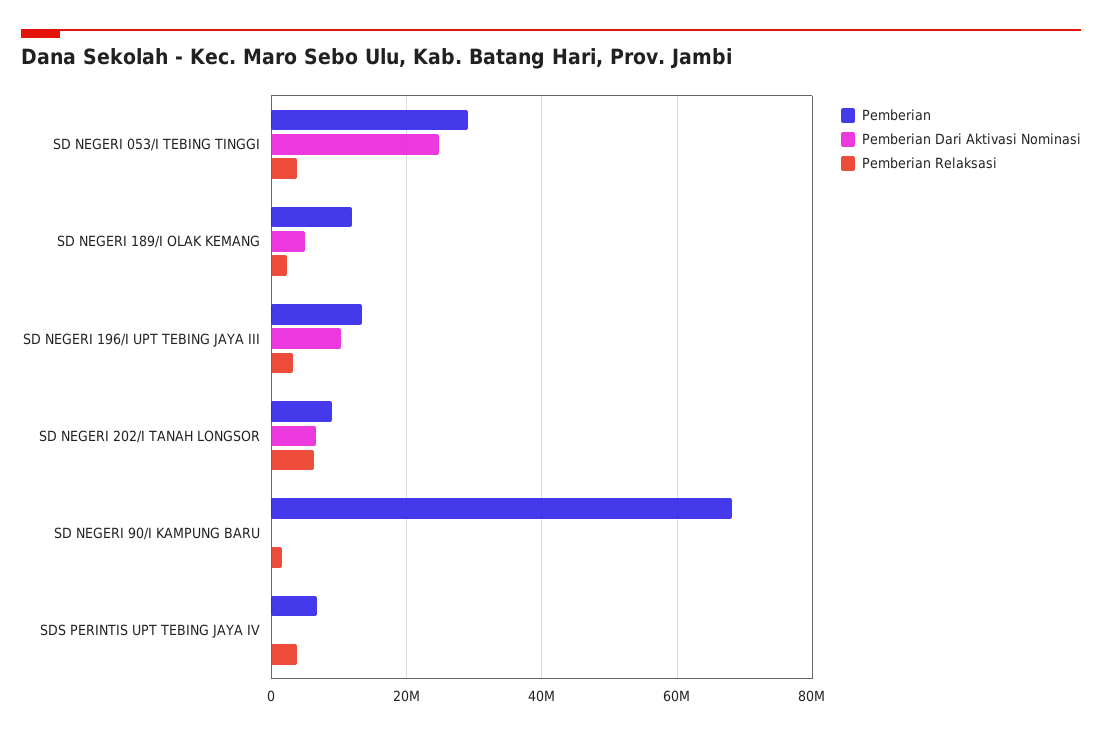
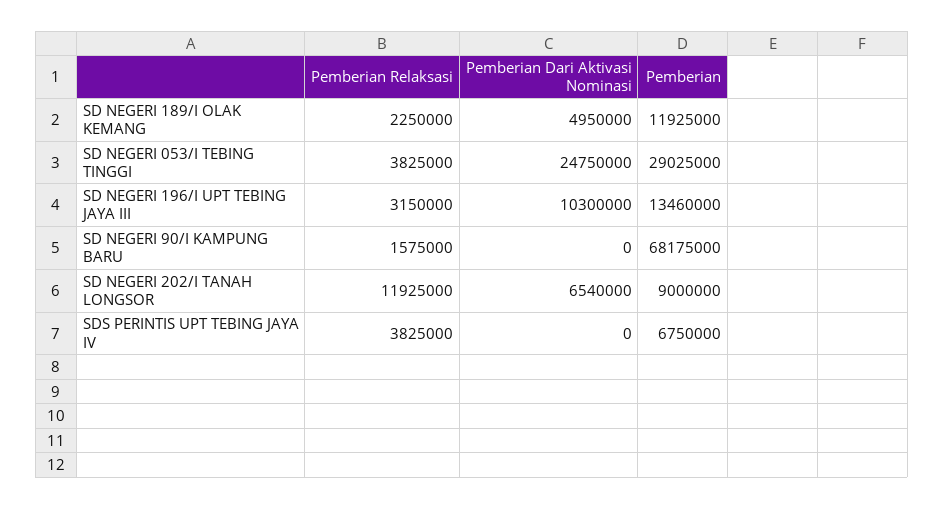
  {
    "Pemberian": {
      "SD NEGERI 053/I TEBING TINGGI": 29025000,
      "SD NEGERI 189/I OLAK KEMANG": 11925000,
      "SD NEGERI 196/I UPT TEBING JAYA III": 13460000,
      "SD NEGERI 202/I TANAH LONGSOR": 9000000,
      "SD NEGERI 90/I KAMPUNG BARU": 68175000,
      "SDS PERINTIS UPT TEBING JAYA IV": 6750000
    },
    "Pemberian Dari Aktivasi Nominasi": {
      "SD NEGERI 053/I TEBING TINGGI": 24750000,
      "SD NEGERI 189/I OLAK KEMANG": 4950000,
      "SD NEGERI 196/I UPT TEBING JAYA III": 10300000,
      "SD NEGERI 202/I TANAH LONGSOR": 6540000,
      "SD NEGERI 90/I KAMPUNG BARU": 0,
      "SDS PERINTIS UPT TEBING JAYA IV": 0
    },
    "Pemberian Relaksasi": {
      "SD NEGERI 053/I TEBING TINGGI": 3825000,
      "SD NEGERI 189/I OLAK KEMANG": 2250000,
      "SD NEGERI 196/I UPT TEBING JAYA III": 3150000,
-     "SD NEGERI 202/I TANAH LONGSOR": 6000000,
+     "SD NEGERI 202/I TANAH LONGSOR": 11925000,
      "SD NEGERI 90/I KAMPUNG BARU": 1575000,
      "SDS PERINTIS UPT TEBING JAYA IV": 3825000
    }
  }

